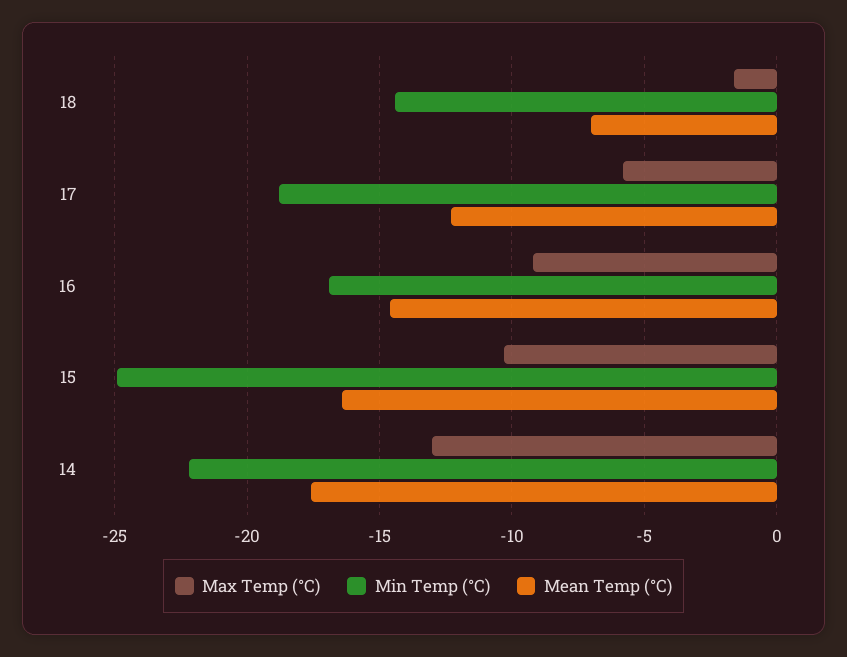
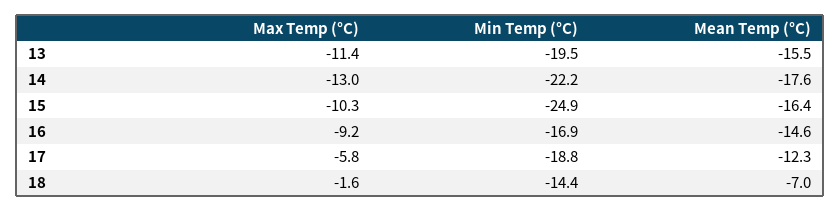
  {
    "Max Temp (°C)": {
      "18": -1.6,
      "17": -5.8,
      "16": -9.2,
      "15": -10.3,
-     "14": -13
+     "14": -13,
+     "13": -11.4
    },
    "Min Temp (°C)": {
      "18": -14.4,
      "17": -18.8,
      "16": -16.9,
      "15": -24.9,
-     "14": -22.2
+     "14": -22.2,
+     "13": -19.5
    },
    "Mean Temp (°C)": {
      "18": -7,
      "17": -12.3,
      "16": -14.6,
      "15": -16.4,
-     "14": -17.6
+     "14": -17.6,
+     "13": -15.5
    }
  }

